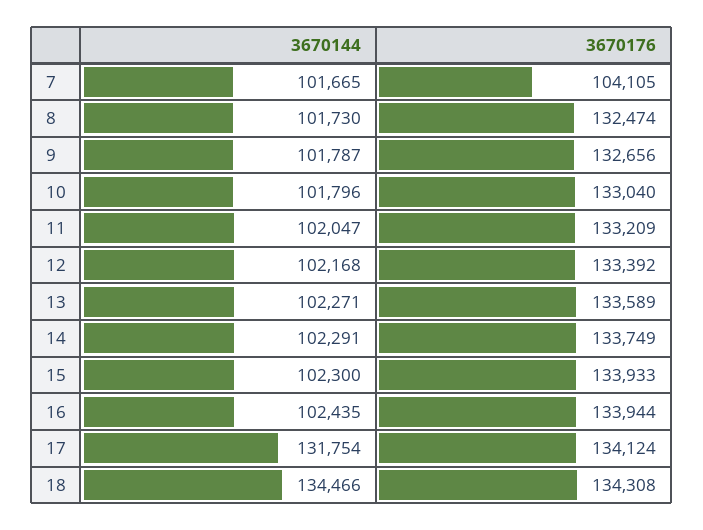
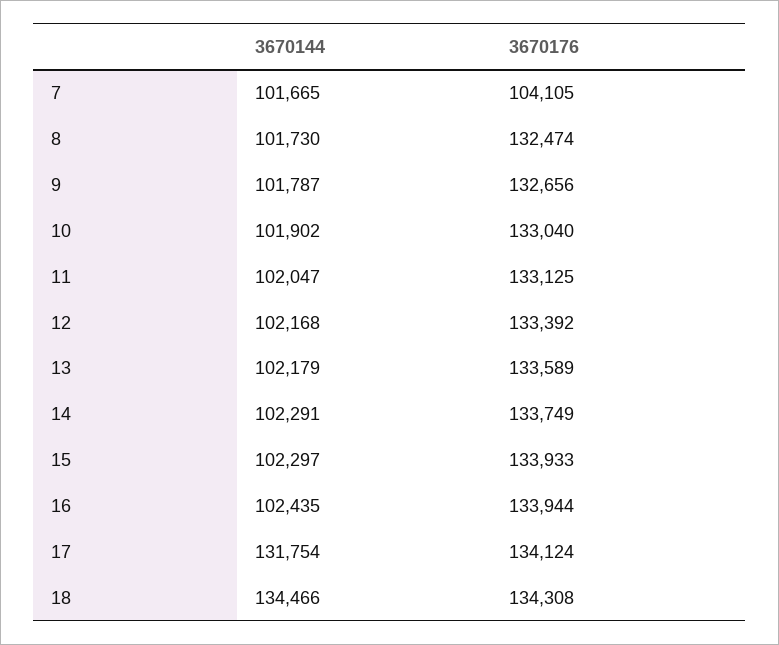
  {
    "3670144": {
      "7": 101665,
      "8": 101730,
      "9": 101787,
-     "10": 101796,
+     "10": 101902,
      "11": 102047,
      "12": 102168,
-     "13": 102271,
+     "13": 102179,
      "14": 102291,
-     "15": 102300,
+     "15": 102297,
      "16": 102435,
      "17": 131754,
      "18": 134466
    },
    "3670176": {
      "7": 104105,
      "8": 132474,
      "9": 132656,
      "10": 133040,
-     "11": 133209,
+     "11": 133125,
      "12": 133392,
      "13": 133589,
      "14": 133749,
      "15": 133933,
      "16": 133944,
      "17": 134124,
      "18": 134308
    }
  }

